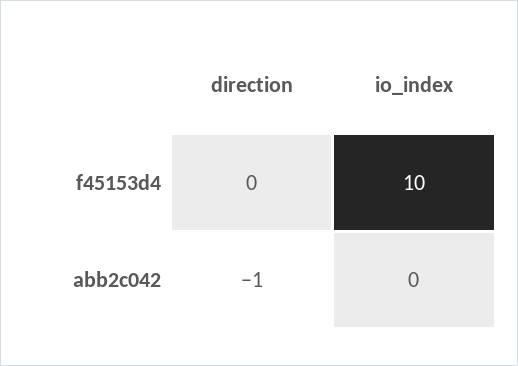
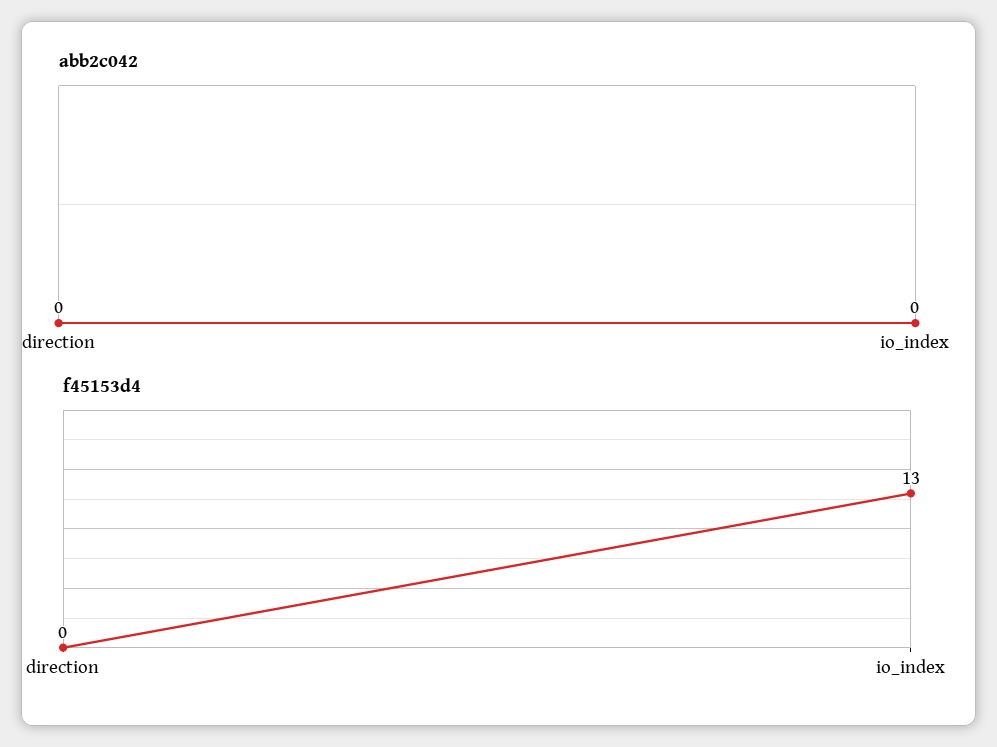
  {
    "f45153d4": {
      "direction": 0,
-     "io_index": 10
+     "io_index": 13
    },
    "abb2c042": {
-     "direction": -1,
+     "direction": 0,
      "io_index": 0
    }
  }

